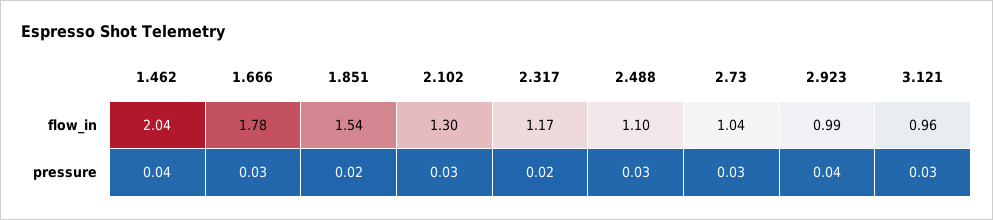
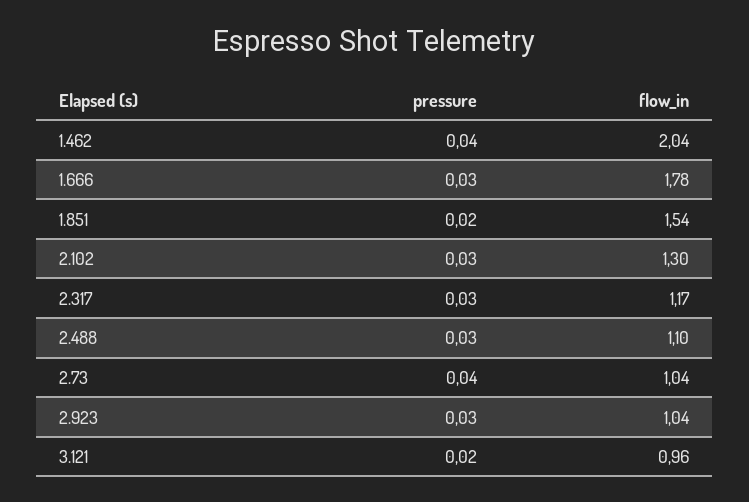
  {
    "1.462": {
      "flow_in": 2.04,
      "pressure": 0.04
    },
    "1.666": {
      "flow_in": 1.78,
      "pressure": 0.03
    },
    "1.851": {
      "flow_in": 1.54,
      "pressure": 0.02
    },
    "2.102": {
      "flow_in": 1.3,
      "pressure": 0.03
    },
    "2.317": {
      "flow_in": 1.17,
-     "pressure": 0.02
+     "pressure": 0.03
    },
    "2.488": {
      "flow_in": 1.1,
      "pressure": 0.03
    },
    "2.73": {
      "flow_in": 1.04,
-     "pressure": 0.03
+     "pressure": 0.04
    },
    "2.923": {
-     "flow_in": 0.99,
+     "flow_in": 1.04,
-     "pressure": 0.04
+     "pressure": 0.03
    },
    "3.121": {
      "flow_in": 0.96,
-     "pressure": 0.03
+     "pressure": 0.02
    }
  }

